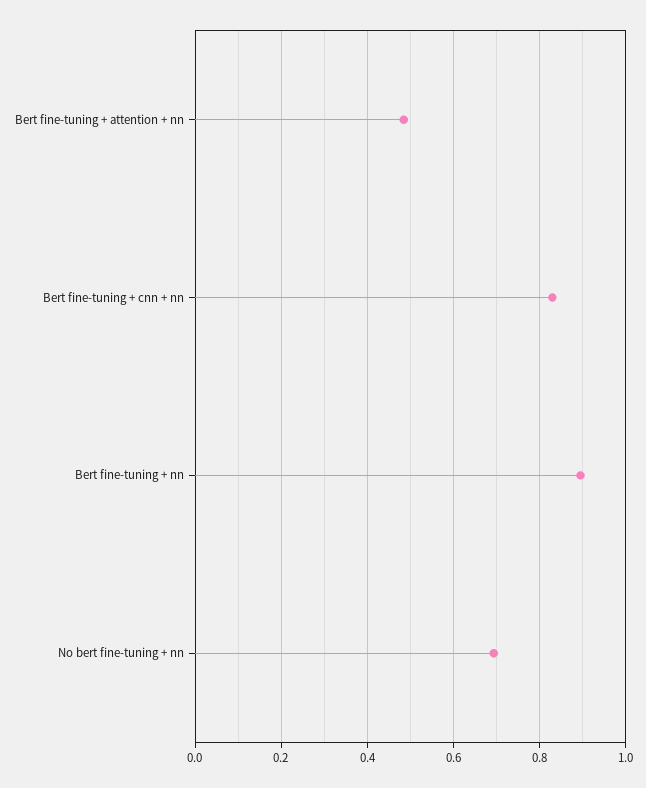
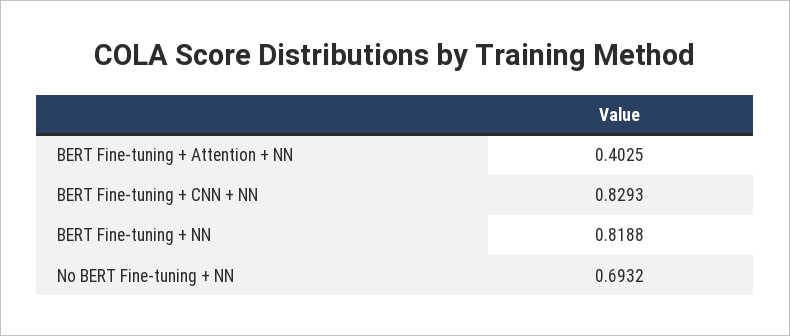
  {
-   "Bert fine-tuning + attention + nn": 0.48,
+   "Bert fine-tuning + attention + nn": 0.4025,
    "Bert fine-tuning + cnn + nn": 0.8293,
-   "Bert fine-tuning + nn": 0.9,
+   "Bert fine-tuning + nn": 0.8188,
    "No bert fine-tuning + nn": 0.6932
  }

